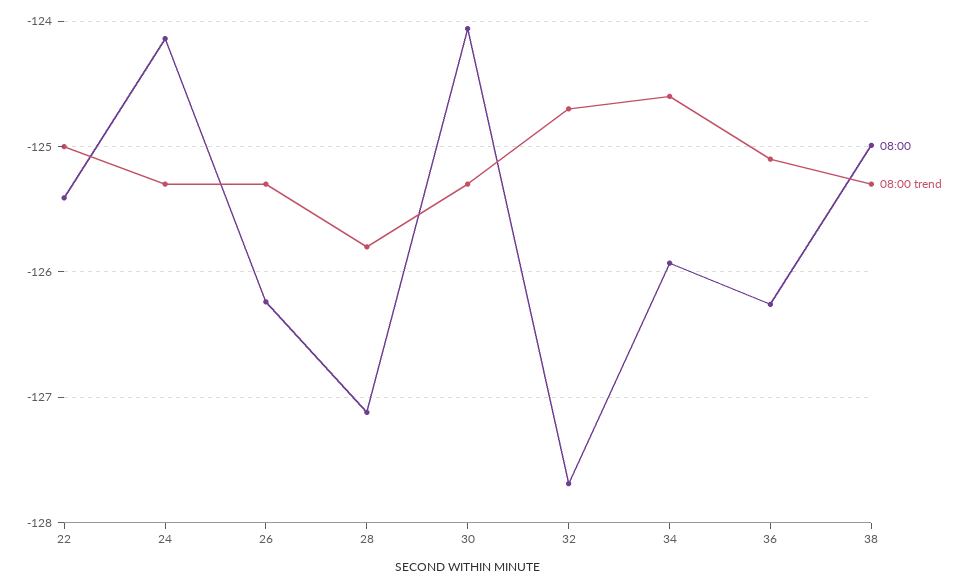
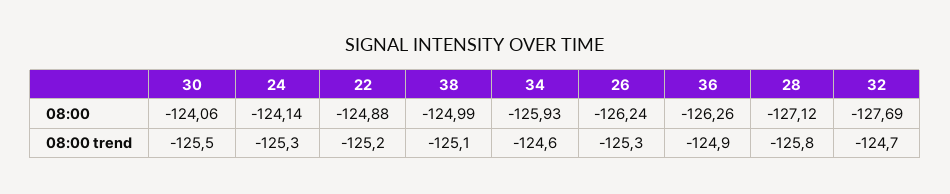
  {
    "08:00": {
-     "22": -125.4,
+     "22": -124.88,
      "24": -124.14,
      "26": -126.24,
      "28": -127.12,
      "30": -124.06,
      "32": -127.69,
      "34": -125.93,
      "36": -126.26,
      "38": -124.99
    },
    "08:00 trend": {
-     "22": -125,
+     "22": -125.2,
      "24": -125.3,
      "26": -125.3,
      "28": -125.8,
-     "30": -125.3,
+     "30": -125.5,
      "32": -124.7,
      "34": -124.6,
-     "36": -125.1,
+     "36": -124.9,
-     "38": -125.3
+     "38": -125.1
    }
  }

